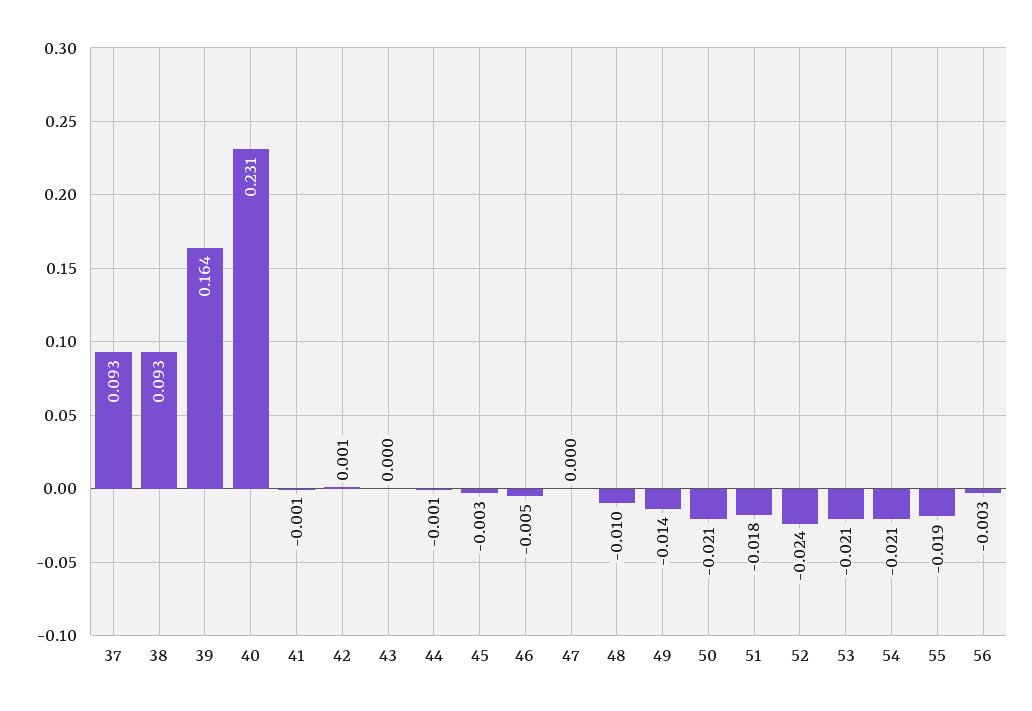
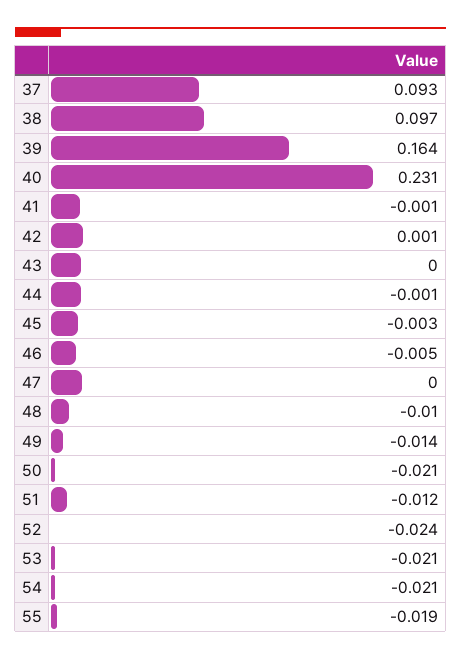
  {
    "37": 0.093,
-   "38": 0.093,
+   "38": 0.097,
    "39": 0.164,
    "40": 0.231,
    "41": -0.001,
    "42": 0.001,
    "43": 0,
    "44": -0.001,
    "45": -0.003,
    "46": -0.005,
    "47": 0,
    "48": -0.01,
    "49": -0.014,
    "50": -0.021,
-   "51": -0.018,
+   "51": -0.012,
    "52": -0.024,
    "53": -0.021,
    "54": -0.021,
-   "55": -0.019,
+   "55": -0.019
-   "56": -0.003
  }

